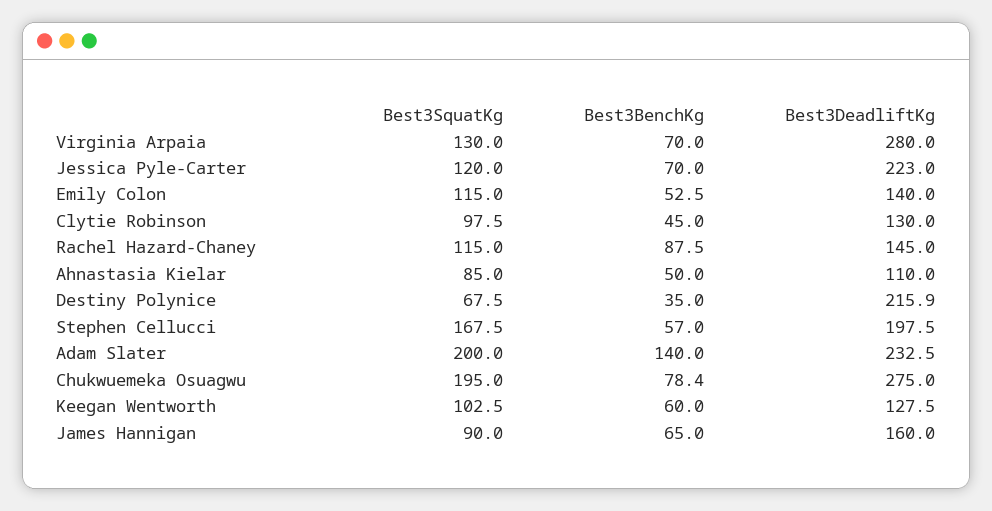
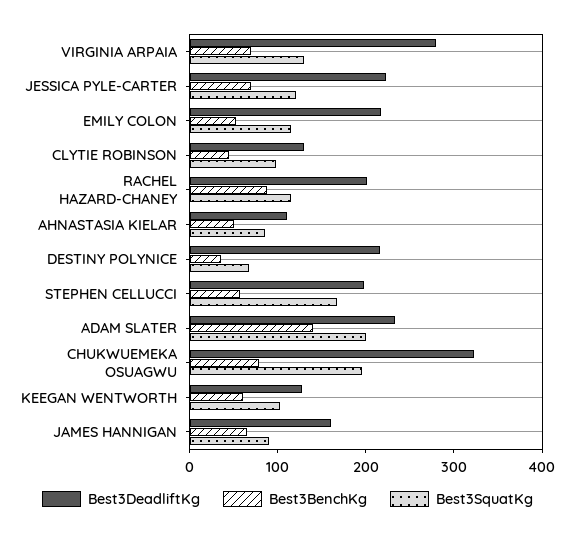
  {
    "Best3SquatKg": {
      "Virginia Arpaia": 130,
      "Jessica Pyle-Carter": 120,
      "Emily Colon": 115,
      "Clytie Robinson": 97.5,
      "Rachel Hazard-Chaney": 115,
      "Ahnastasia Kielar": 85,
      "Destiny Polynice": 67.5,
      "Stephen Cellucci": 167.5,
      "Adam Slater": 200,
      "Chukwuemeka Osuagwu": 195,
      "Keegan Wentworth": 102.5,
      "James Hannigan": 90
    },
    "Best3BenchKg": {
      "Virginia Arpaia": 70,
      "Jessica Pyle-Carter": 70,
      "Emily Colon": 52.5,
      "Clytie Robinson": 45,
      "Rachel Hazard-Chaney": 87.5,
      "Ahnastasia Kielar": 50,
      "Destiny Polynice": 35,
      "Stephen Cellucci": 57,
      "Adam Slater": 140,
      "Chukwuemeka Osuagwu": 78.4,
      "Keegan Wentworth": 60,
      "James Hannigan": 65
    },
    "Best3DeadliftKg": {
      "Virginia Arpaia": 280,
      "Jessica Pyle-Carter": 223,
-     "Emily Colon": 140,
+     "Emily Colon": 220,
      "Clytie Robinson": 130,
-     "Rachel Hazard-Chaney": 145,
+     "Rachel Hazard-Chaney": 200,
      "Ahnastasia Kielar": 110,
      "Destiny Polynice": 215.9,
      "Stephen Cellucci": 197.5,
      "Adam Slater": 232.5,
-     "Chukwuemeka Osuagwu": 275,
+     "Chukwuemeka Osuagwu": 320,
      "Keegan Wentworth": 127.5,
      "James Hannigan": 160
    }
  }

